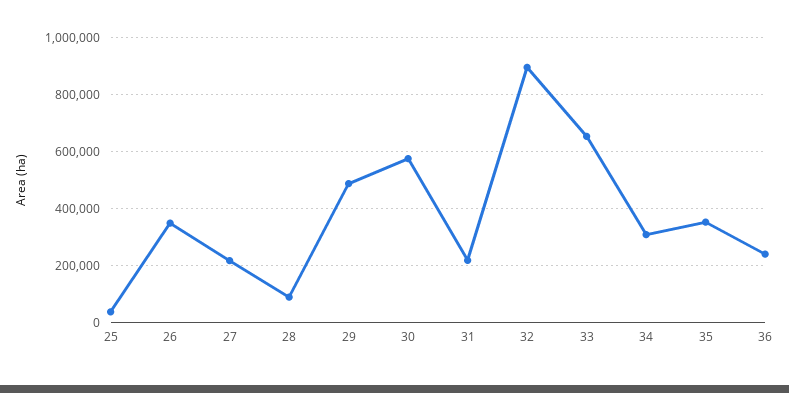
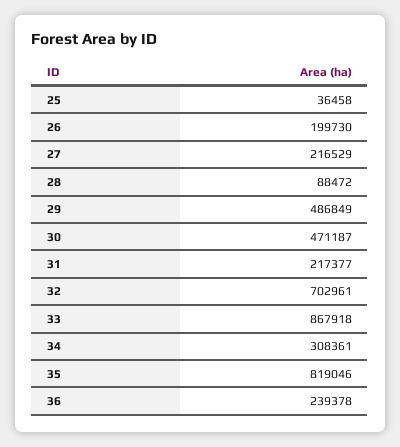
  {
    "25": 36458,
-   "26": 350000,
+   "26": 199730,
    "27": 216529,
    "28": 88472,
    "29": 486849,
-   "30": 575000,
+   "30": 471187,
    "31": 217377,
-   "32": 900000,
+   "32": 702961,
-   "33": 650000,
+   "33": 867918,
    "34": 308361,
-   "35": 350000,
+   "35": 819046,
    "36": 239378
  }

